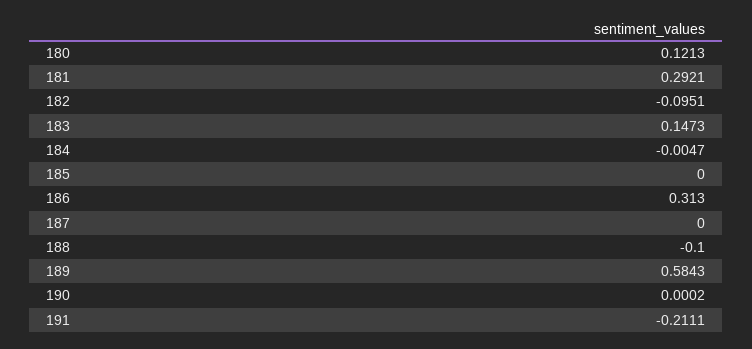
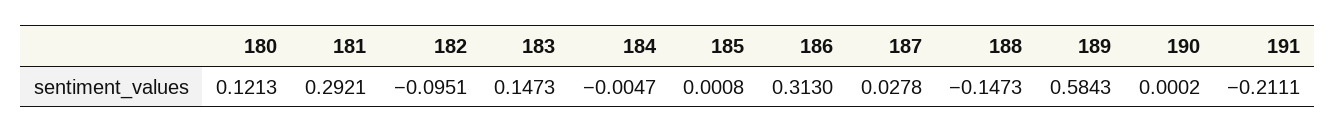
  {
    "180": 0.1213,
    "181": 0.2921,
    "182": -0.0951,
    "183": 0.1473,
    "184": -0.0047,
-   "185": 0,
+   "185": 0.0008,
    "186": 0.313,
-   "187": 0,
+   "187": 0.0278,
-   "188": -0.1,
+   "188": -0.1473,
    "189": 0.5843,
    "190": 0.0002,
    "191": -0.2111
  }

